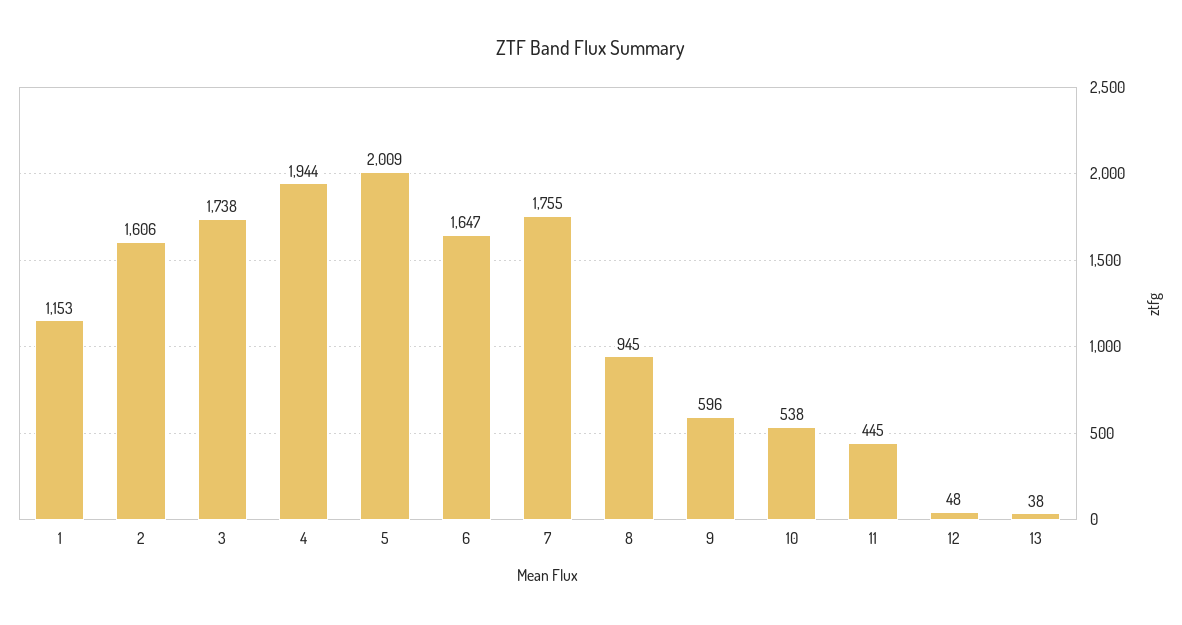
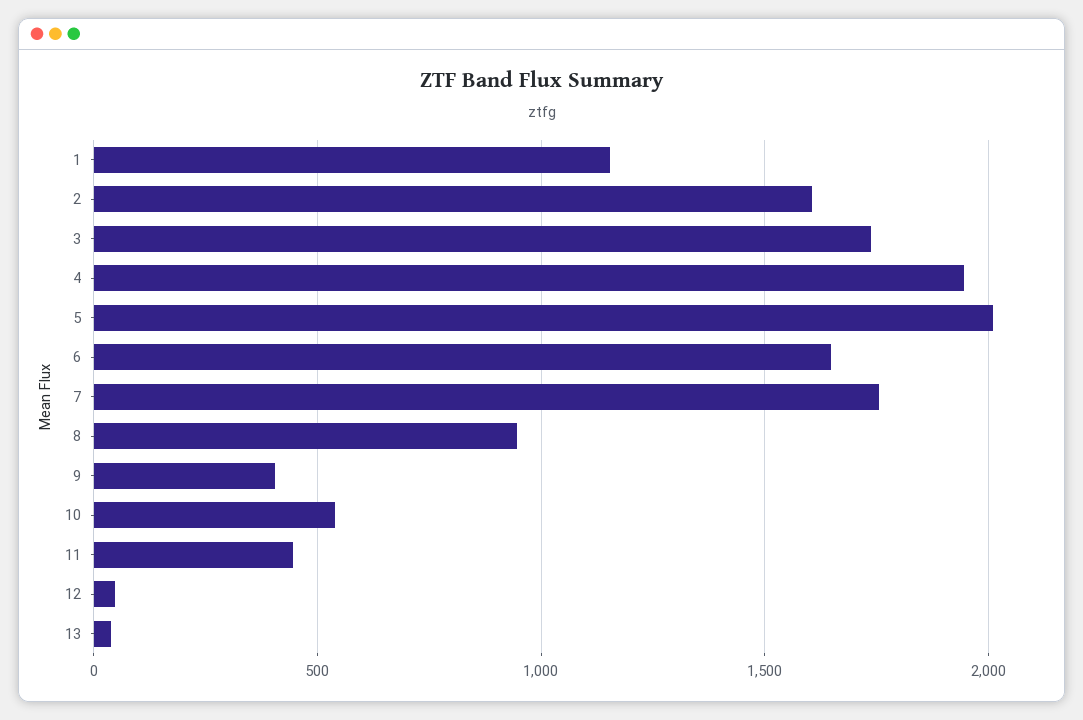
  {
    "1": 1153,
    "2": 1606,
    "3": 1738,
    "4": 1944,
    "5": 2009,
    "6": 1647,
    "7": 1755,
    "8": 945,
-   "9": 596,
+   "9": 400,
    "10": 538,
    "11": 445,
    "12": 48,
    "13": 38
  }

